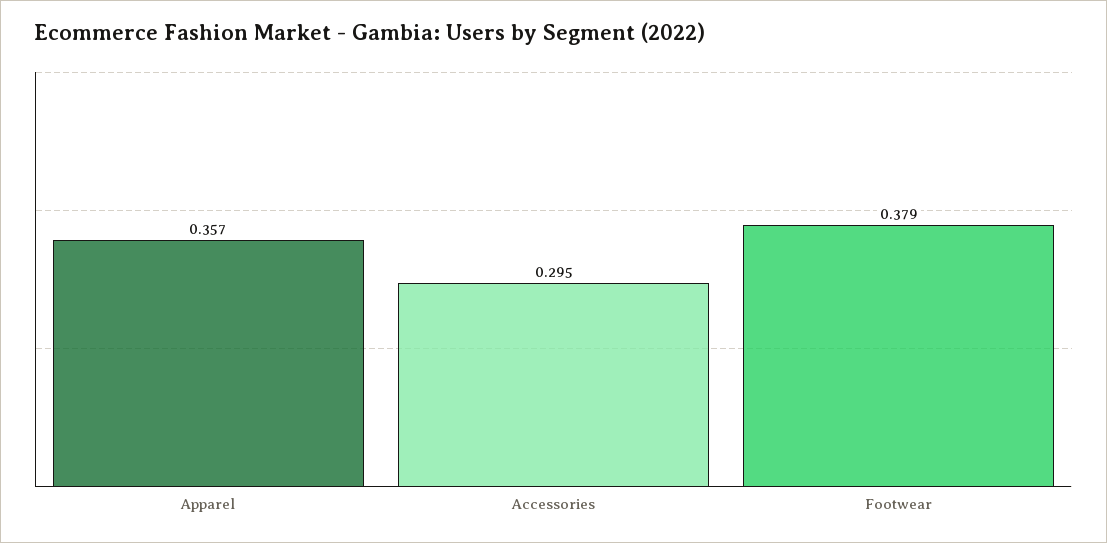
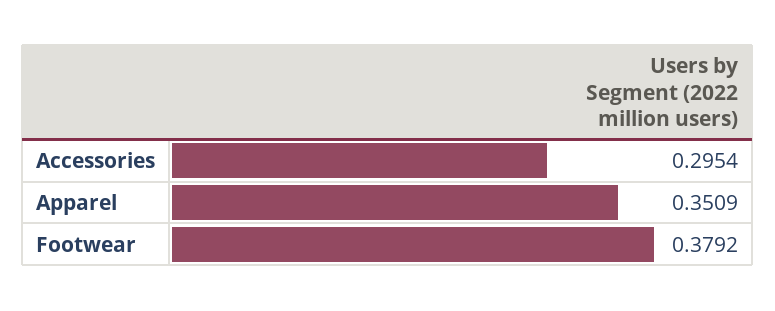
  {
-   "Apparel": 0.357,
+   "Apparel": 0.3509,
    "Accessories": 0.2954,
    "Footwear": 0.3792
  }

